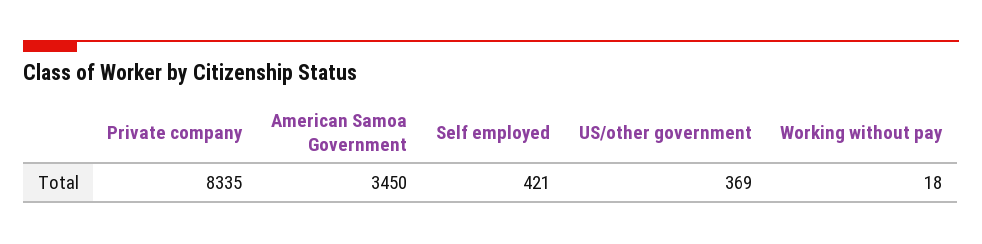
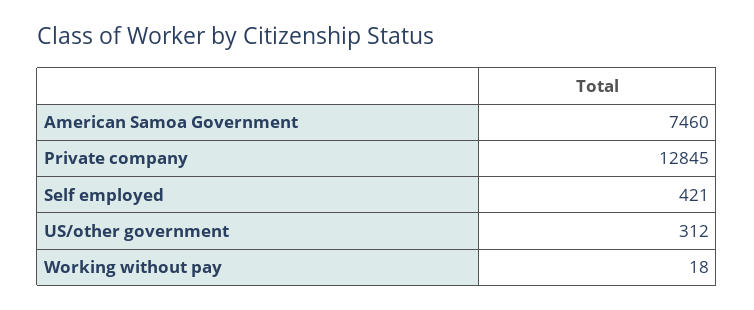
  {
-   "Private company": 8335,
+   "Private company": 12845,
-   "American Samoa Government": 3450,
+   "American Samoa Government": 7460,
    "Self employed": 421,
-   "US/other government": 369,
+   "US/other government": 312,
    "Working without pay": 18
  }

